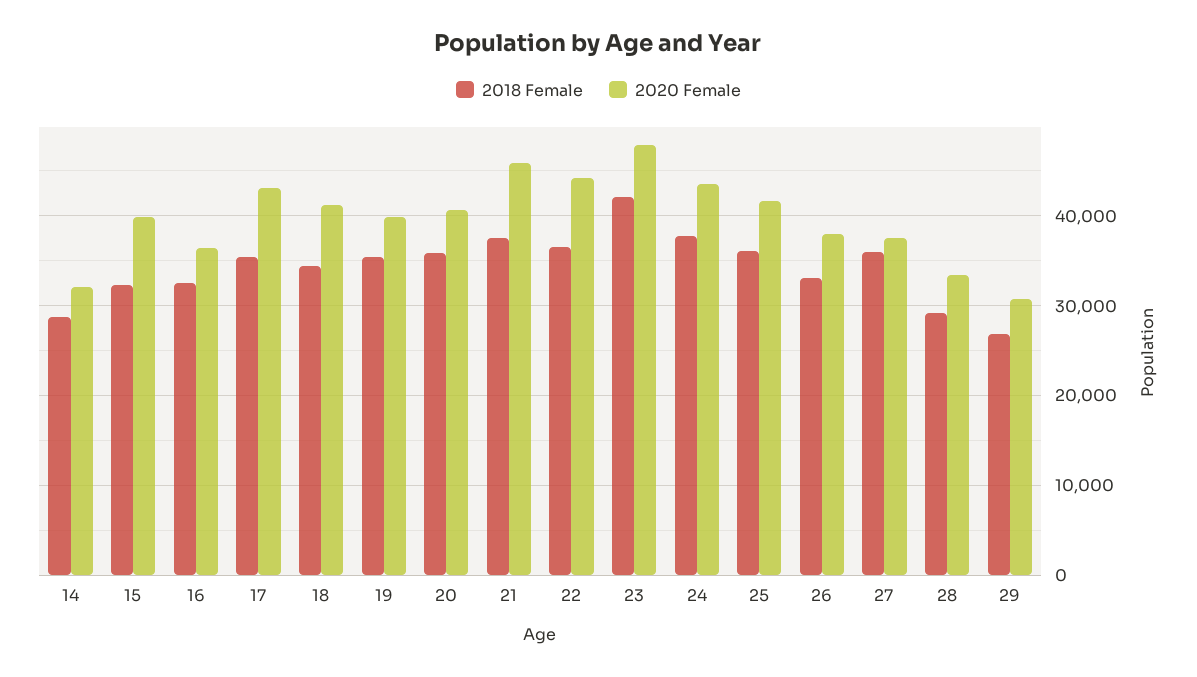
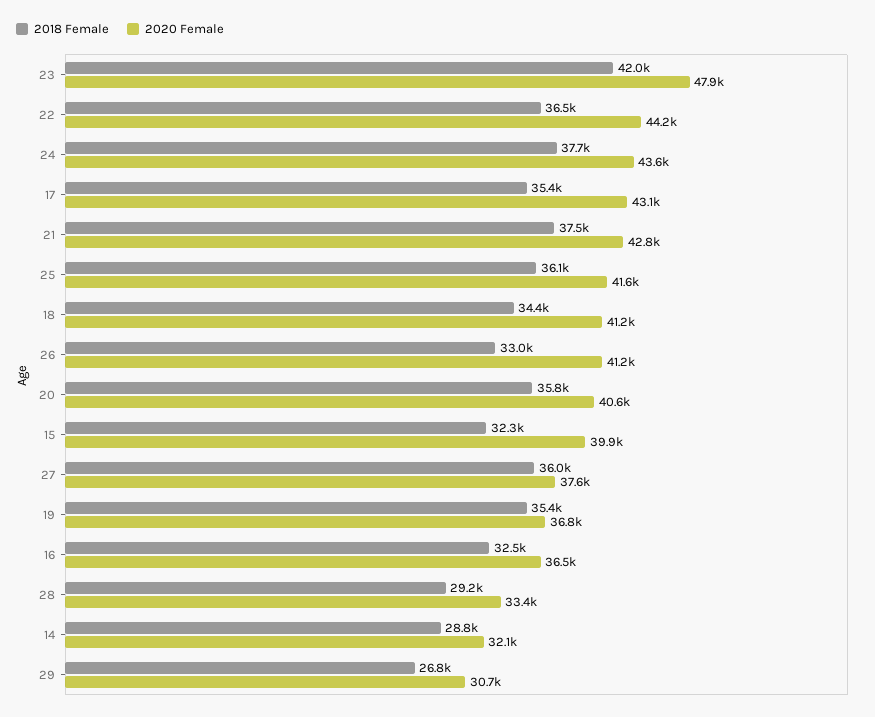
  {
    "2018 Female": {
      "14": 28800,
      "15": 32300,
      "16": 32500,
      "17": 35400,
      "18": 34400,
      "19": 35400,
      "20": 35800,
      "21": 37500,
      "22": 36500,
      "23": 42000,
      "24": 37700,
      "25": 36100,
      "26": 33000,
      "27": 36000,
      "28": 29200,
      "29": 26800
    },
    "2020 Female": {
      "14": 32100,
      "15": 39900,
      "16": 36500,
      "17": 43100,
      "18": 41200,
-     "19": 40000,
+     "19": 36800,
      "20": 40600,
-     "21": 46000,
+     "21": 42800,
      "22": 44200,
      "23": 47900,
      "24": 43600,
      "25": 41600,
-     "26": 38000,
+     "26": 41200,
      "27": 37600,
      "28": 33400,
      "29": 30700
    }
  }

